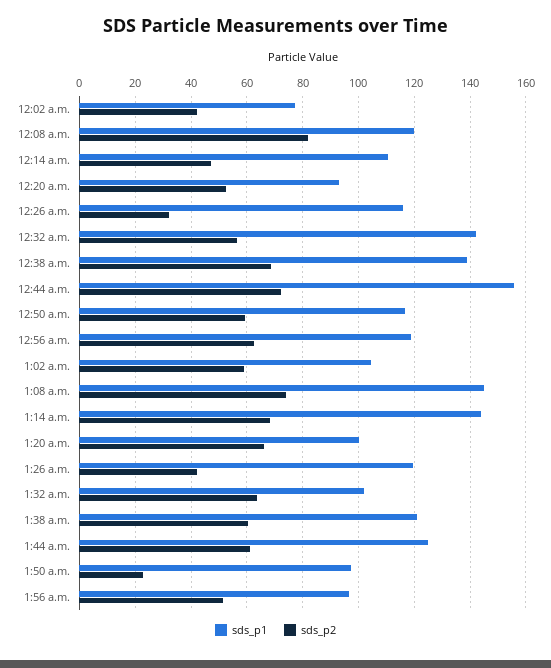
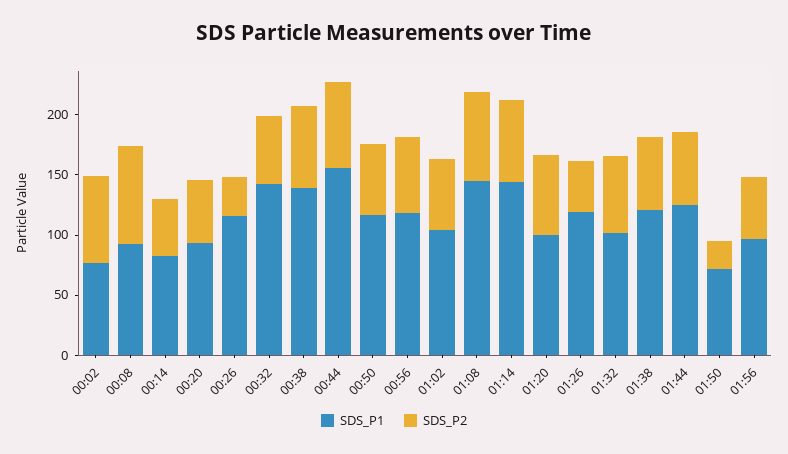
  {
    "sds_p1": {
      "12:02 a.m.": 77.5,
-     "12:08 a.m.": 120,
+     "12:08 a.m.": 90,
-     "12:14 a.m.": 110,
+     "12:14 a.m.": 80,
      "12:20 a.m.": 92.5,
      "12:26 a.m.": 115,
      "12:32 a.m.": 142.5,
      "12:38 a.m.": 140,
      "12:44 a.m.": 155,
      "12:50 a.m.": 117.5,
      "12:56 a.m.": 117.5,
      "1:02 a.m.": 105,
      "1:08 a.m.": 145,
      "1:14 a.m.": 145,
      "1:20 a.m.": 100,
      "1:26 a.m.": 120,
      "1:32 a.m.": 102.5,
      "1:38 a.m.": 120,
      "1:44 a.m.": 125,
-     "1:50 a.m.": 97.5,
+     "1:50 a.m.": 70,
      "1:56 a.m.": 97.5
    },
    "sds_p2": {
-     "12:02 a.m.": 42.5,
+     "12:02 a.m.": 70,
      "12:08 a.m.": 82.5,
      "12:14 a.m.": 47.5,
      "12:20 a.m.": 52.5,
      "12:26 a.m.": 32.5,
      "12:32 a.m.": 57.5,
      "12:38 a.m.": 67.5,
      "12:44 a.m.": 72.5,
      "12:50 a.m.": 60,
      "12:56 a.m.": 62.5,
      "1:02 a.m.": 60,
      "1:08 a.m.": 75,
      "1:14 a.m.": 67.5,
      "1:20 a.m.": 67.5,
      "1:26 a.m.": 42.5,
      "1:32 a.m.": 62.5,
      "1:38 a.m.": 60,
      "1:44 a.m.": 60,
      "1:50 a.m.": 22.5,
      "1:56 a.m.": 52.5
    }
  }

